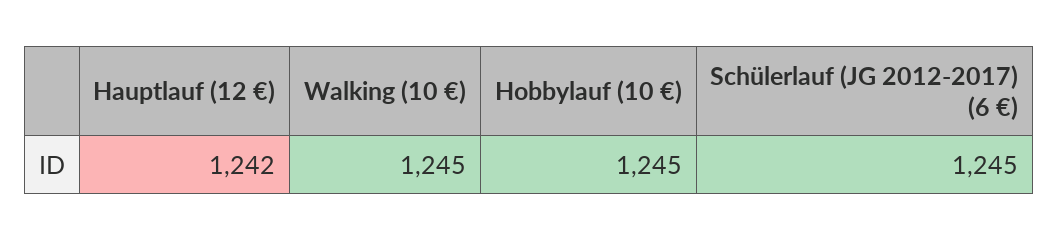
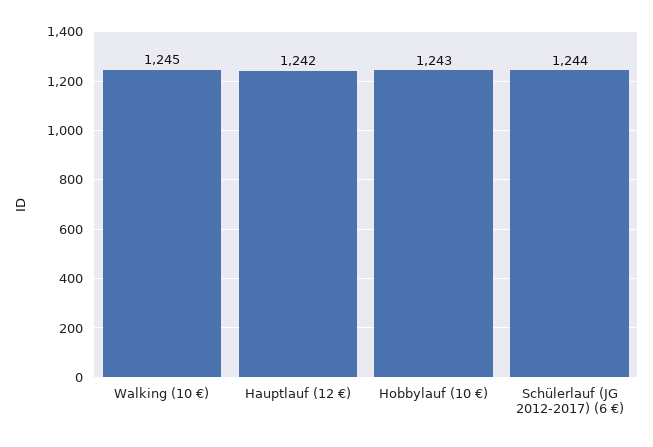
  {
    "Hauptlauf (12 €)": 1242,
    "Walking (10 €)": 1245,
-   "Hobbylauf (10 €)": 1245,
+   "Hobbylauf (10 €)": 1243,
-   "Schülerlauf (JG 2012-2017) (6 €)": 1245
+   "Schülerlauf (JG 2012-2017) (6 €)": 1244
  }

